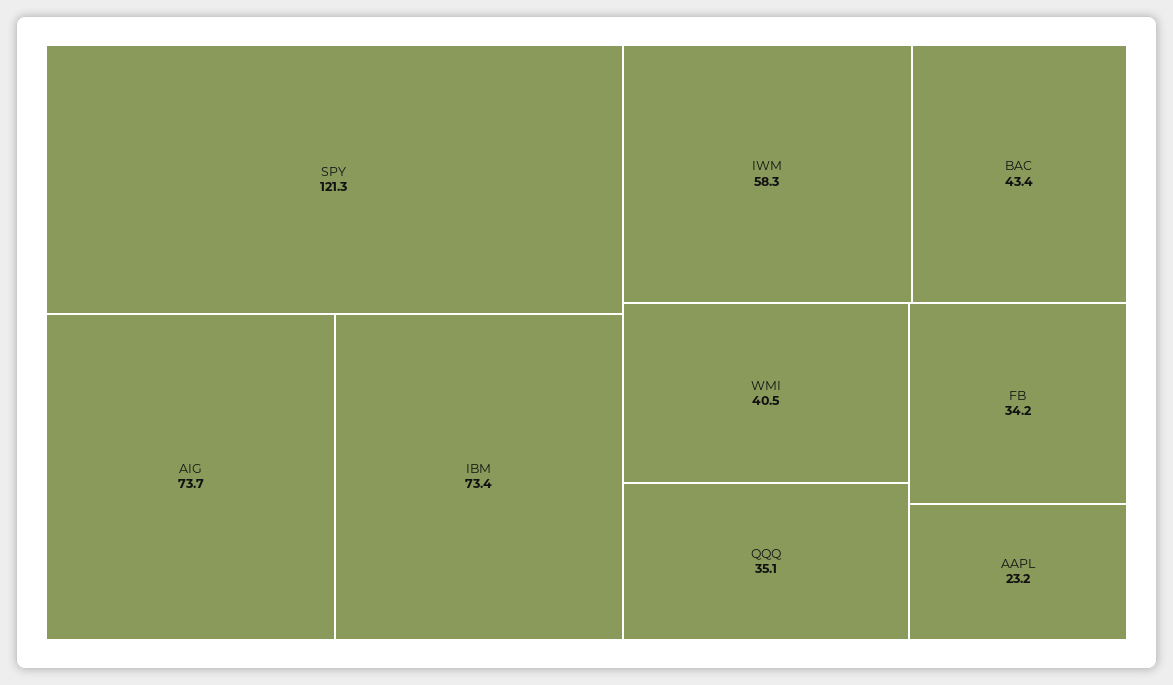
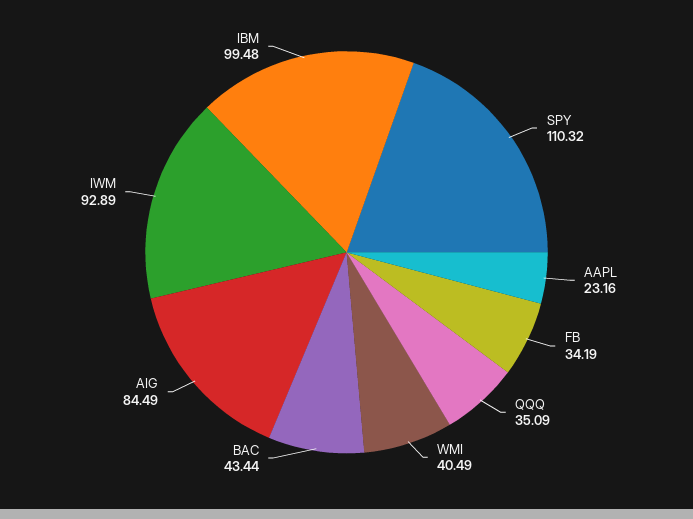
  {
-   "SPY": 121.3,
+   "SPY": 110.32,
-   "AIG": 73.7,
+   "AIG": 84.49,
-   "IBM": 73.4,
+   "IBM": 99.48,
-   "IWM": 58.3,
+   "IWM": 92.89,
    "BAC": 43.44,
    "WMI": 40.49,
    "QQQ": 35.09,
    "FB": 34.19,
    "AAPL": 23.16
  }

